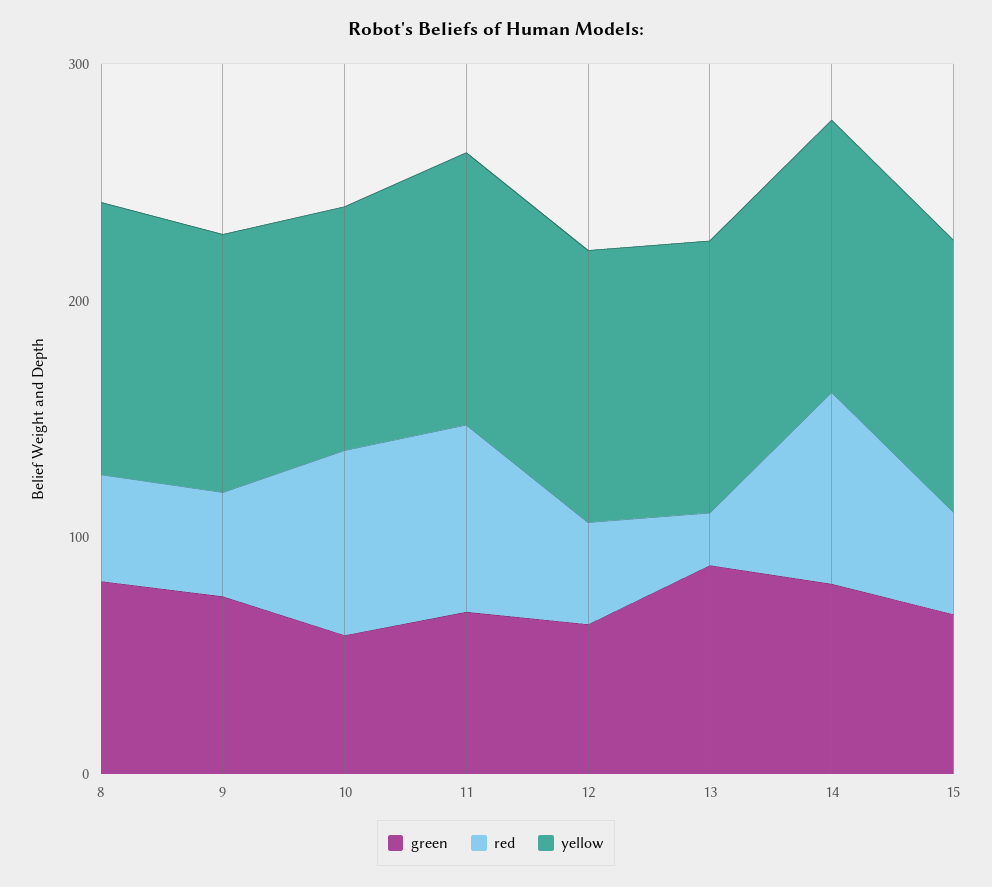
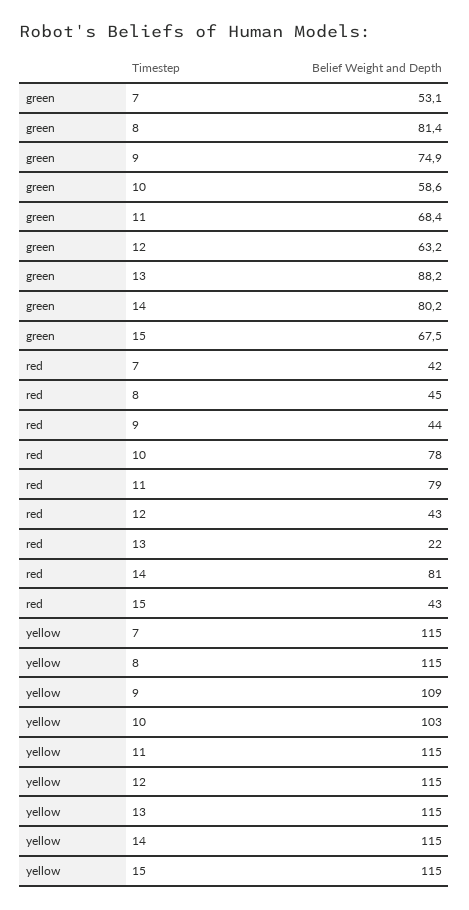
  {
    "green": {
      "8": 81.4,
      "9": 74.9,
      "10": 58.6,
      "11": 68.4,
      "12": 63.2,
      "13": 88.2,
      "14": 80.2,
-     "15": 67.5
+     "15": 67.5,
+     "7": 53.1
    },
    "red": {
      "8": 45,
      "9": 44,
      "10": 78,
      "11": 79,
      "12": 43,
      "13": 22,
      "14": 81,
-     "15": 43
+     "15": 43,
+     "7": 42
    },
    "yellow": {
      "8": 115,
      "9": 109,
      "10": 103,
      "11": 115,
      "12": 115,
      "13": 115,
      "14": 115,
-     "15": 115
+     "15": 115,
+     "7": 115
    }
  }

